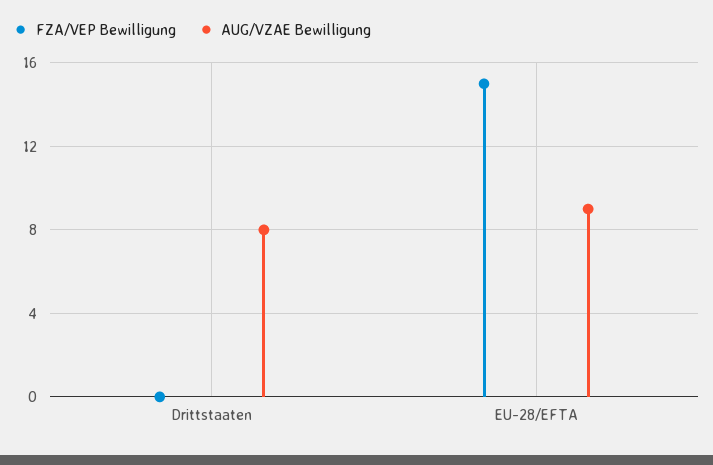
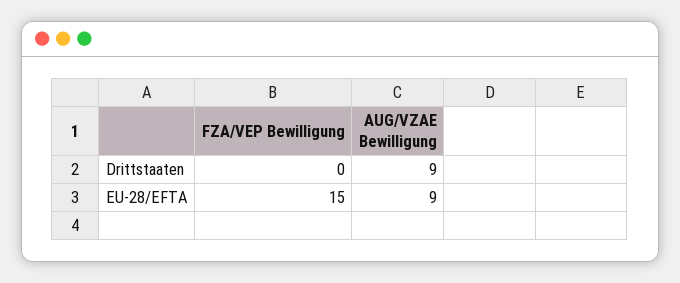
  {
    "FZA/VEP Bewilligung": {
      "Drittstaaten": 0,
      "EU-28/EFTA": 15
    },
    "AUG/VZAE Bewilligung": {
-     "Drittstaaten": 8,
+     "Drittstaaten": 9,
      "EU-28/EFTA": 9
    }
  }

